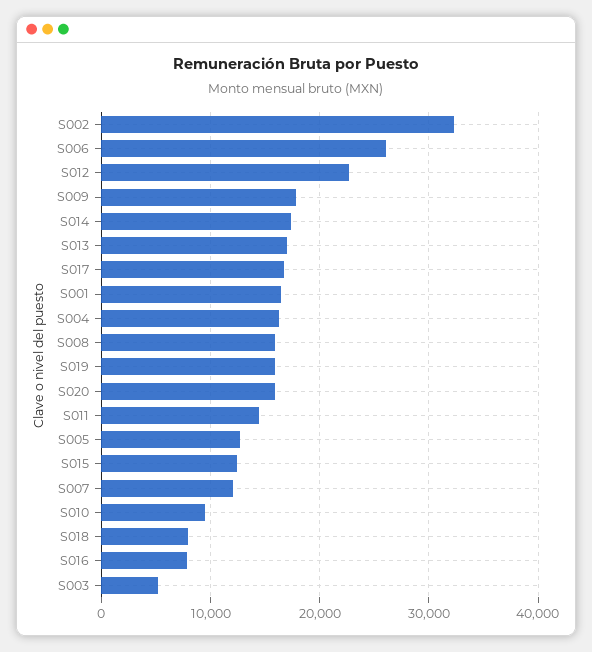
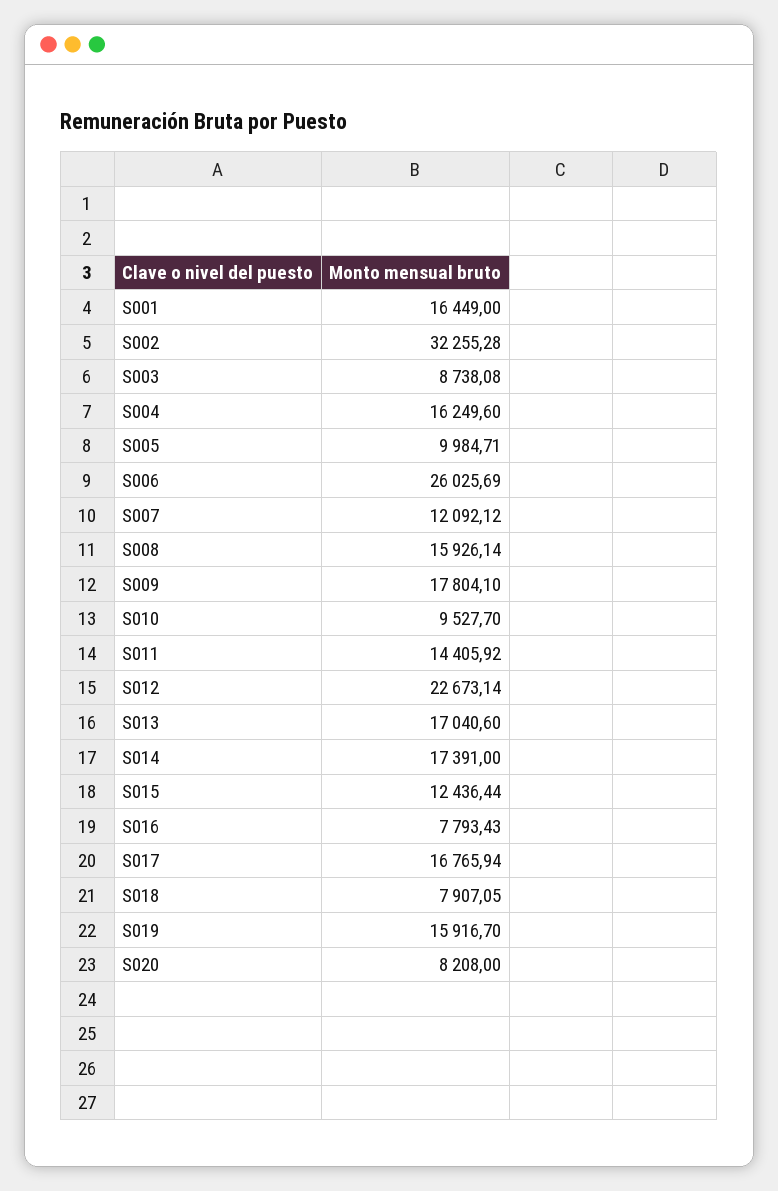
  {
    "S002": 32255.28,
    "S006": 26025.69,
    "S012": 22673.14,
    "S009": 17804.1,
    "S014": 17391,
    "S013": 17040.6,
    "S017": 16765.94,
    "S001": 16449,
    "S004": 16249.6,
    "S008": 15926.14,
    "S019": 15916.7,
-   "S020": 16000,
+   "S020": 8208,
    "S011": 14405.92,
-   "S005": 13000,
+   "S005": 9984.71,
    "S015": 12436.44,
    "S007": 12092.12,
    "S010": 9527.7,
    "S018": 7907.05,
    "S016": 7793.43,
-   "S003": 5000
+   "S003": 8738.08
  }

